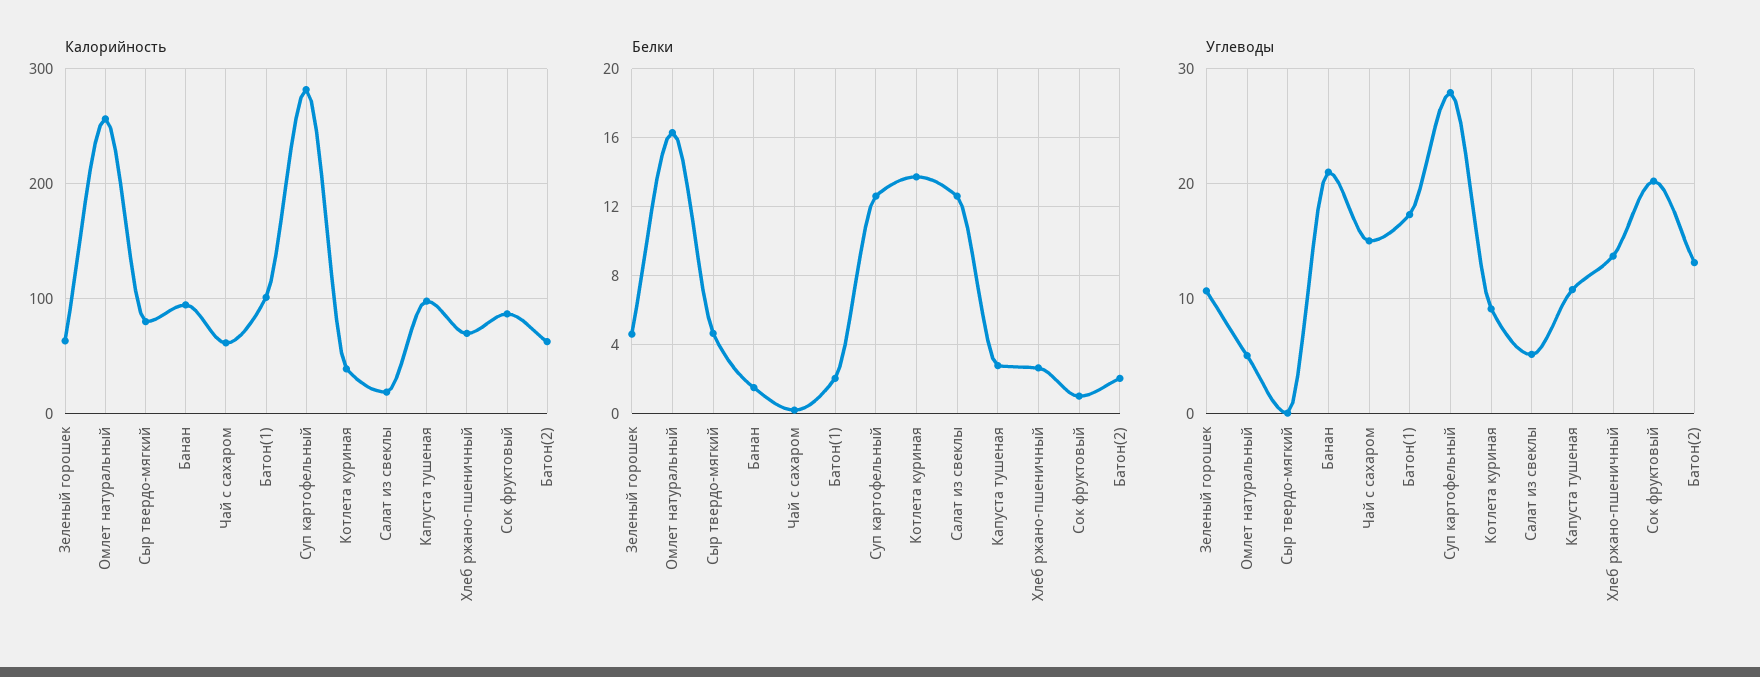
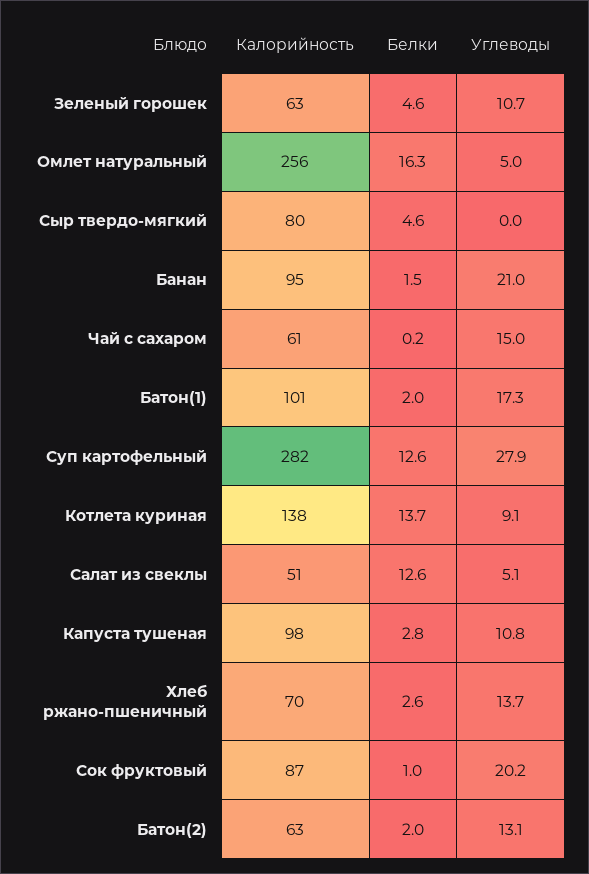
  {
    "Калорийность": {
      "Зеленый горошек": 63,
      "Омлет натуральный": 256,
      "Сыр твердо-мягкий": 80,
      "Банан": 95,
      "Чай с сахаром": 61,
      "Батон(1)": 101,
      "Суп картофельный": 282,
-     "Котлета куриная": 40,
+     "Котлета куриная": 138,
-     "Салат из свеклы": 20,
+     "Салат из свеклы": 51,
      "Капуста тушеная": 98,
      "Хлеб ржано-пшеничный": 70,
      "Сок фруктовый": 87,
      "Батон(2)": 63
    },
    "Белки": {
      "Зеленый горошек": 4.6,
      "Омлет натуральный": 16.3,
      "Сыр твердо-мягкий": 4.6,
      "Банан": 1.5,
      "Чай с сахаром": 0.2,
      "Батон(1)": 2,
      "Суп картофельный": 12.6,
      "Котлета куриная": 13.7,
      "Салат из свеклы": 12.6,
      "Капуста тушеная": 2.8,
      "Хлеб ржано-пшеничный": 2.6,
      "Сок фруктовый": 1,
      "Батон(2)": 2
    },
    "Углеводы": {
      "Зеленый горошек": 10.7,
      "Омлет натуральный": 5,
      "Сыр твердо-мягкий": 0,
      "Банан": 21,
      "Чай с сахаром": 15,
      "Батон(1)": 17.3,
      "Суп картофельный": 27.9,
      "Котлета куриная": 9.1,
      "Салат из свеклы": 5.1,
      "Капуста тушеная": 10.8,
      "Хлеб ржано-пшеничный": 13.7,
      "Сок фруктовый": 20.2,
      "Батон(2)": 13.1
    }
  }

